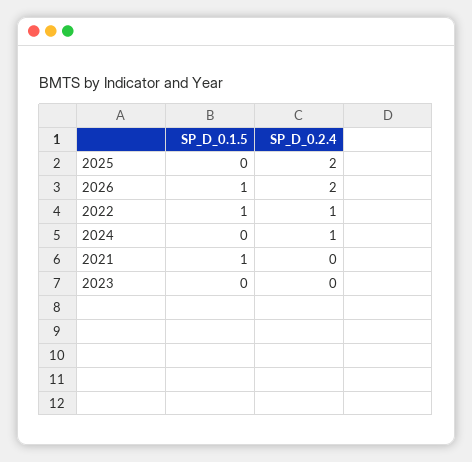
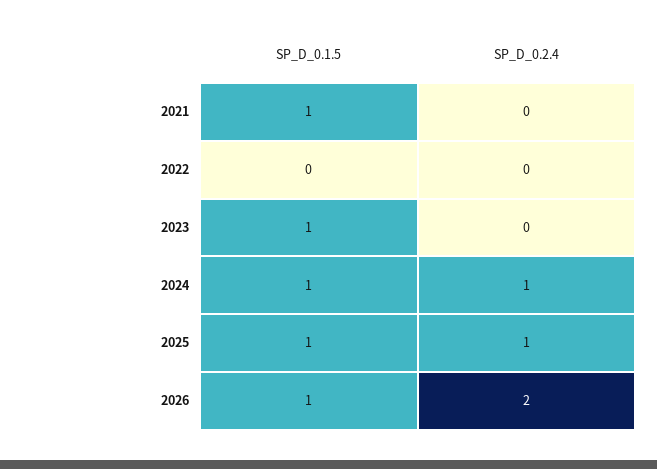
  {
    "SP_D_0.1.5": {
-     "2025": 0,
+     "2025": 1,
      "2026": 1,
-     "2022": 1,
+     "2022": 0,
-     "2024": 0,
+     "2024": 1,
      "2021": 1,
-     "2023": 0
+     "2023": 1
    },
    "SP_D_0.2.4": {
-     "2025": 2,
+     "2025": 1,
      "2026": 2,
-     "2022": 1,
+     "2022": 0,
      "2024": 1,
      "2021": 0,
      "2023": 0
    }
  }

